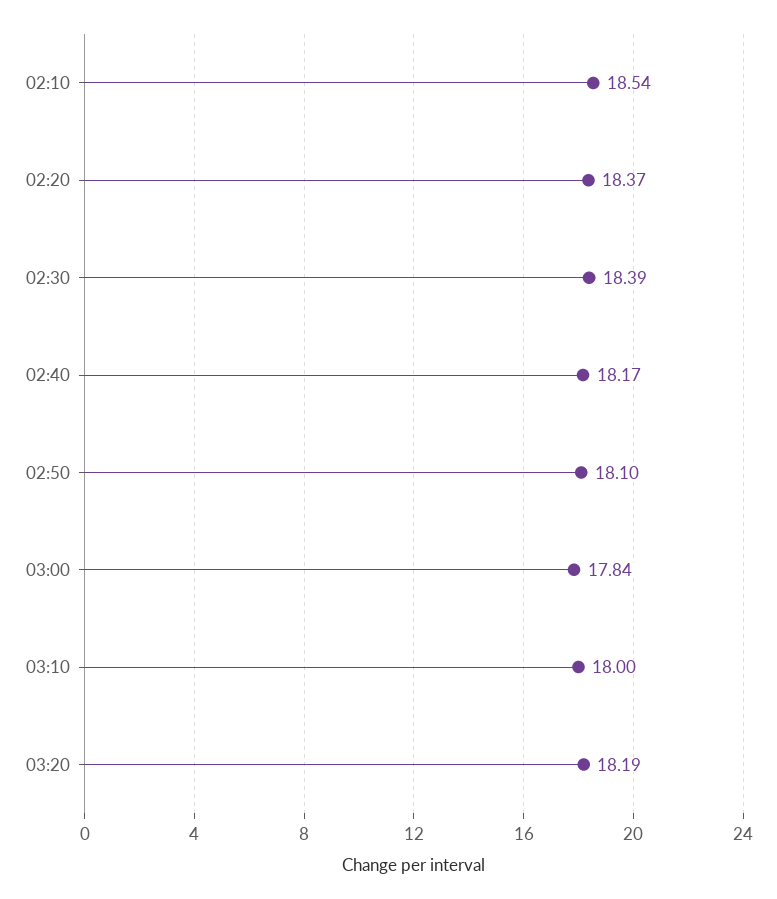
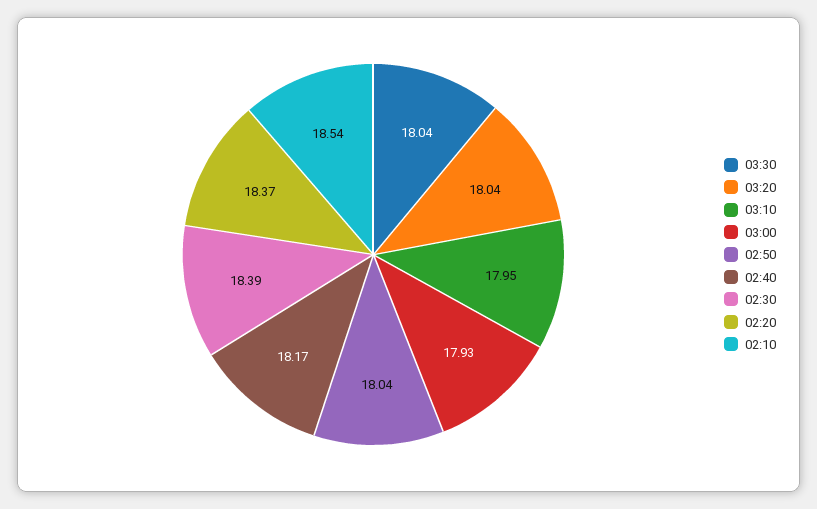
  {
    "02:10": 18.54,
    "02:20": 18.37,
    "02:30": 18.39,
    "02:40": 18.17,
-   "02:50": 18.1,
+   "02:50": 18.04,
-   "03:00": 17.84,
+   "03:00": 17.93,
-   "03:10": 18,
+   "03:10": 17.95,
-   "03:20": 18.19
+   "03:20": 18.04,
+   "03:30": 18.04
  }

